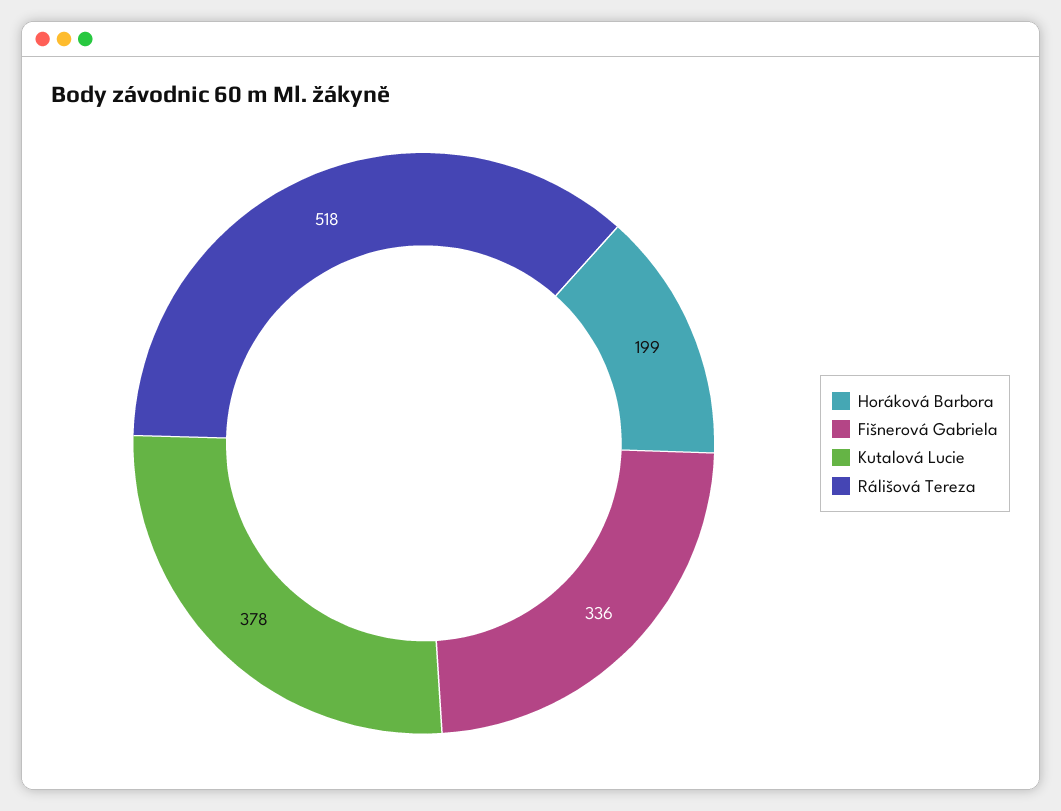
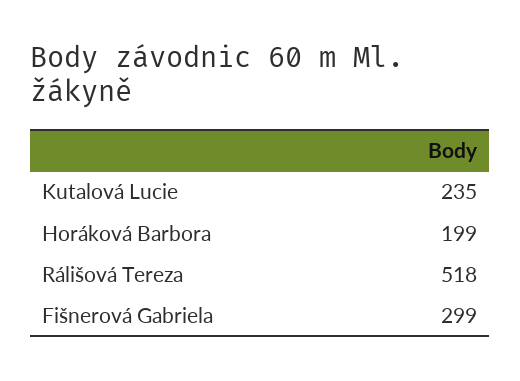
  {
    "Horáková Barbora": 199,
-   "Fišnerová Gabriela": 336,
+   "Fišnerová Gabriela": 299,
-   "Kutalová Lucie": 378,
+   "Kutalová Lucie": 235,
    "Rálišová Tereza": 518
  }

